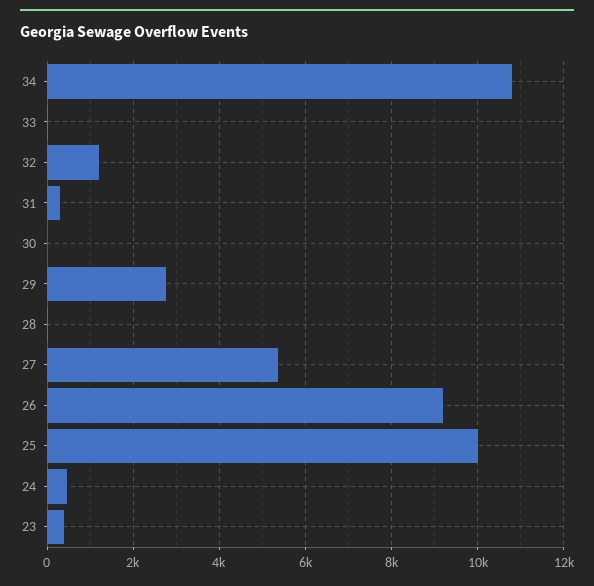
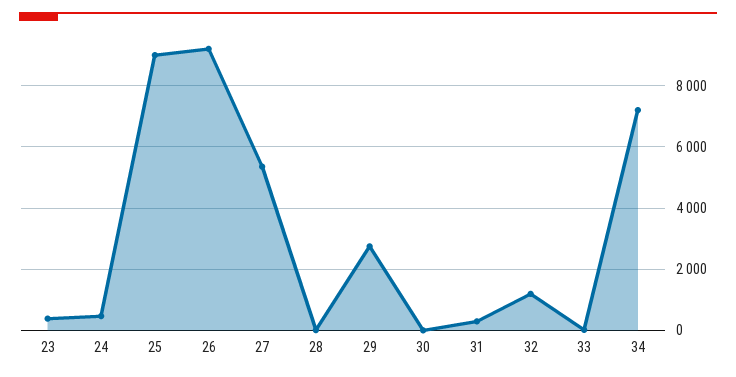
  {
-   "34": 10800,
+   "34": 7200,
    "33": 0,
    "32": 1200,
    "31": 400,
    "30": 0,
    "29": 2800,
    "28": 0,
    "27": 5400,
    "26": 9200,
-   "25": 10000,
+   "25": 9000,
    "24": 400,
    "23": 400
  }

